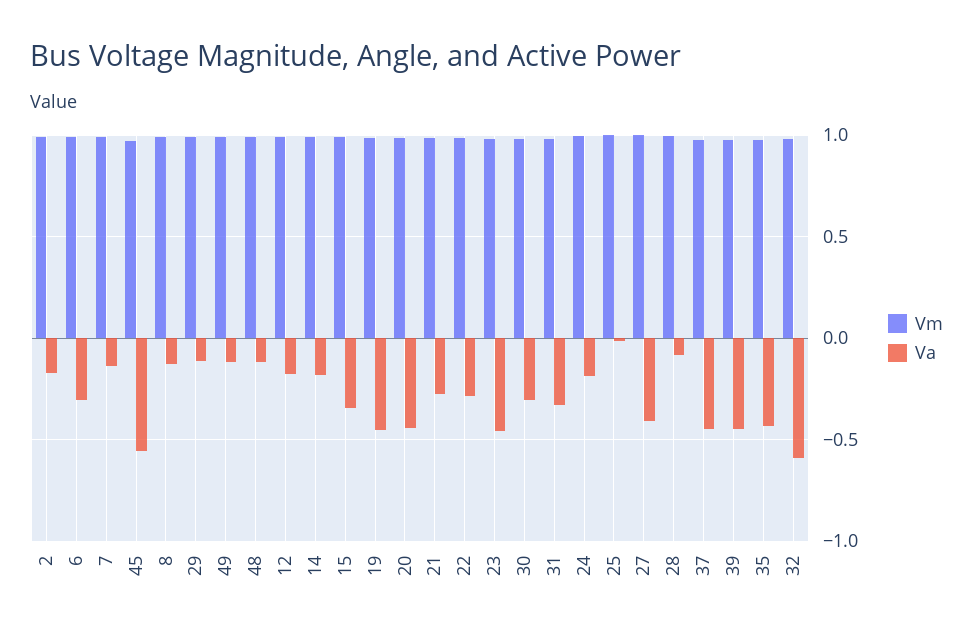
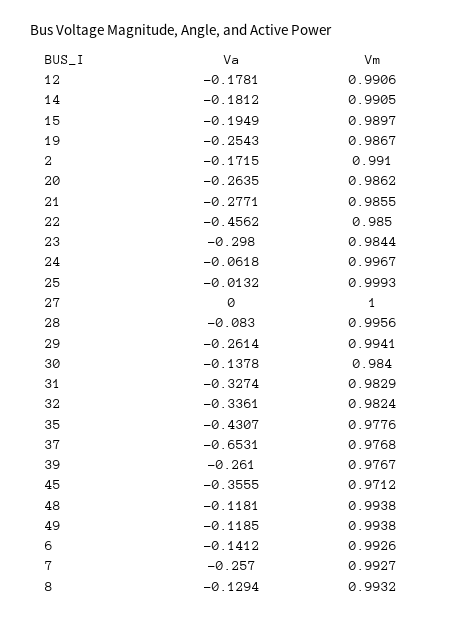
  {
    "Vm": {
      "2": 0.991,
      "6": 0.9926,
      "7": 0.9927,
      "45": 0.9712,
      "8": 0.9932,
      "29": 0.9941,
      "49": 0.9938,
      "48": 0.9938,
      "12": 0.9906,
      "14": 0.9905,
      "15": 0.9897,
      "19": 0.9867,
      "20": 0.9862,
      "21": 0.9855,
      "22": 0.985,
      "23": 0.9844,
      "30": 0.984,
      "31": 0.9829,
      "24": 0.9967,
      "25": 0.9993,
      "27": 1,
      "28": 0.9956,
      "37": 0.9768,
      "39": 0.9767,
      "35": 0.9776,
      "32": 0.9824
    },
    "Va": {
      "2": -0.1715,
-     "6": -0.3,
+     "6": -0.1412,
-     "7": -0.15,
+     "7": -0.257,
-     "45": -0.55,
+     "45": -0.3555,
      "8": -0.1294,
-     "29": -0.1,
+     "29": -0.2614,
      "49": -0.1185,
      "48": -0.1181,
      "12": -0.1781,
      "14": -0.1812,
-     "15": -0.35,
+     "15": -0.1949,
-     "19": -0.45,
+     "19": -0.2543,
-     "20": -0.45,
+     "20": -0.2635,
      "21": -0.2771,
-     "22": -0.3,
+     "22": -0.4562,
-     "23": -0.45,
+     "23": -0.298,
-     "30": -0.3,
+     "30": -0.1378,
      "31": -0.3274,
-     "24": -0.2,
+     "24": -0.0618,
      "25": -0.0132,
-     "27": -0.4,
+     "27": 0,
      "28": -0.083,
-     "37": -0.45,
+     "37": -0.6531,
-     "39": -0.45,
+     "39": -0.261,
      "35": -0.4307,
-     "32": -0.6
+     "32": -0.3361
    }
  }

